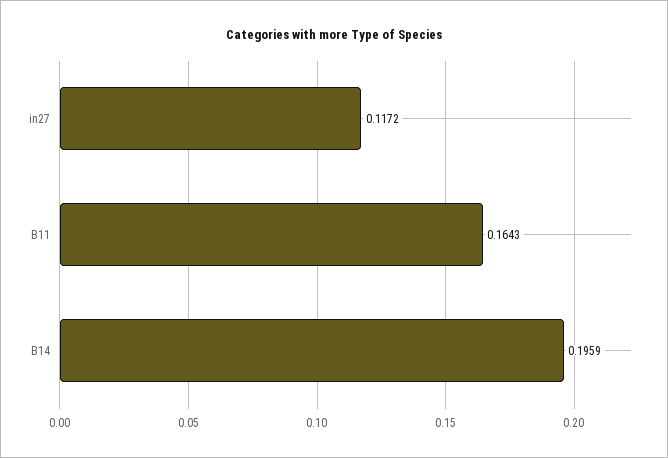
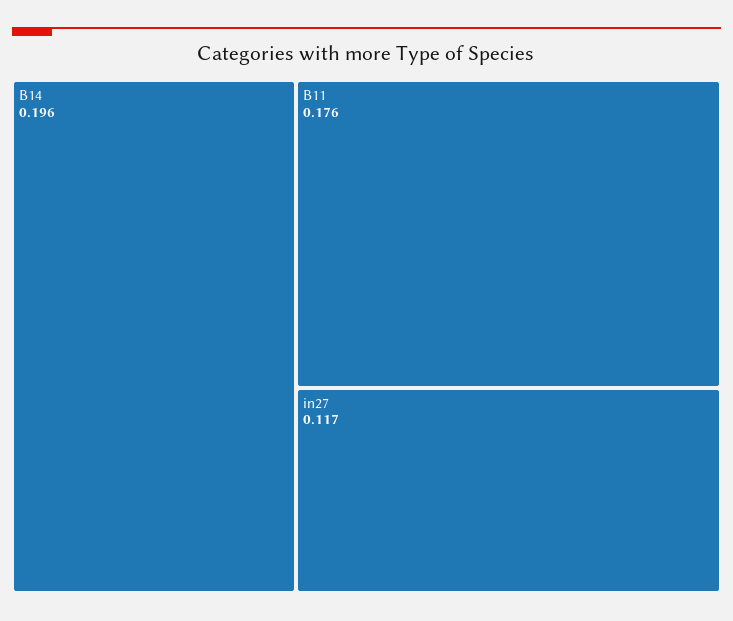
  {
    "in27": 0.1172,
-   "B11": 0.1643,
+   "B11": 0.176,
    "B14": 0.1959
  }

